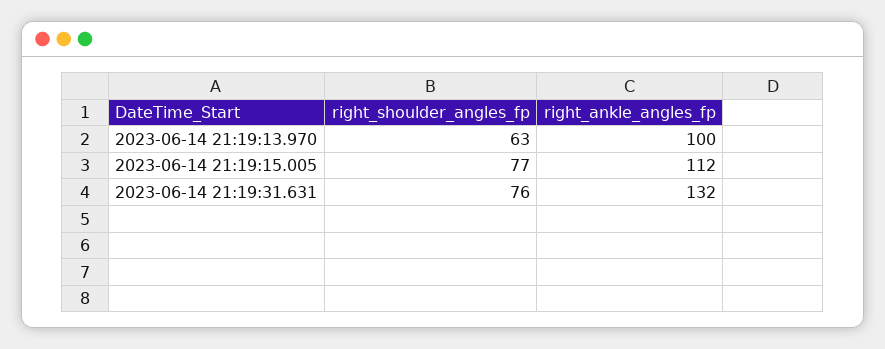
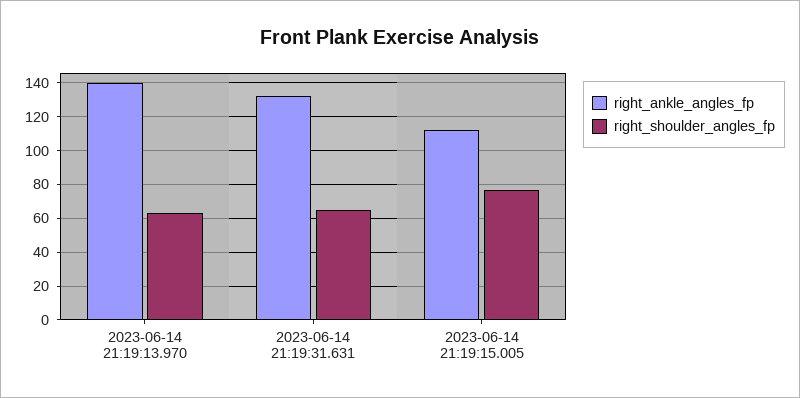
  {
    "right_shoulder_angles_fp": {
      "2023-06-14 21:19:13.970": 63,
      "2023-06-14 21:19:15.005": 77,
-     "2023-06-14 21:19:31.631": 76
+     "2023-06-14 21:19:31.631": 65
    },
    "right_ankle_angles_fp": {
-     "2023-06-14 21:19:13.970": 100,
+     "2023-06-14 21:19:13.970": 140,
      "2023-06-14 21:19:15.005": 112,
      "2023-06-14 21:19:31.631": 132
    }
  }

